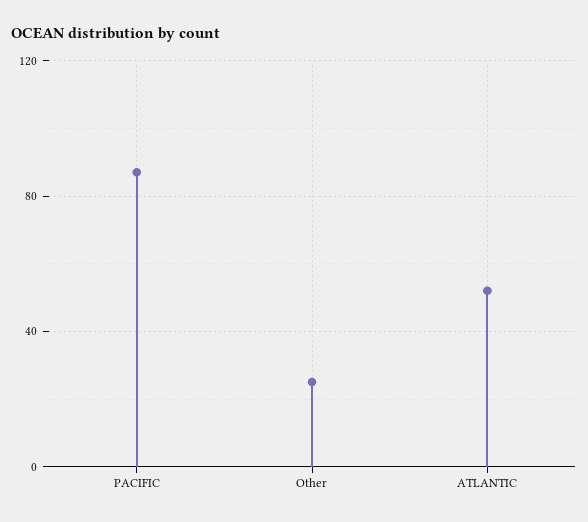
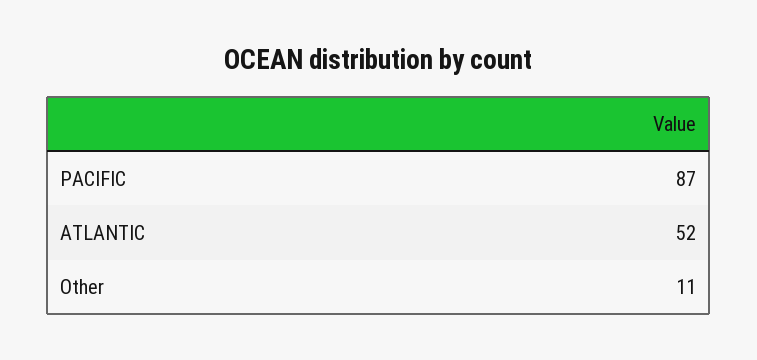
  {
    "PACIFIC": 87,
-   "Other": 25,
+   "Other": 11,
    "ATLANTIC": 52
  }

